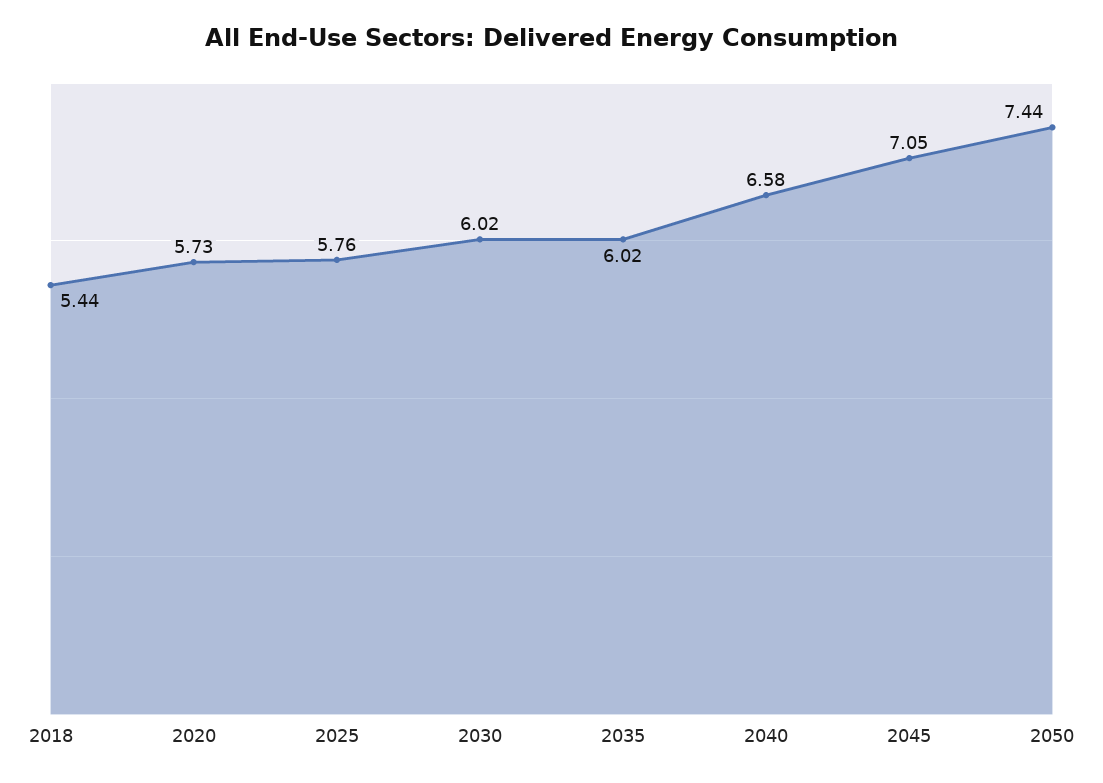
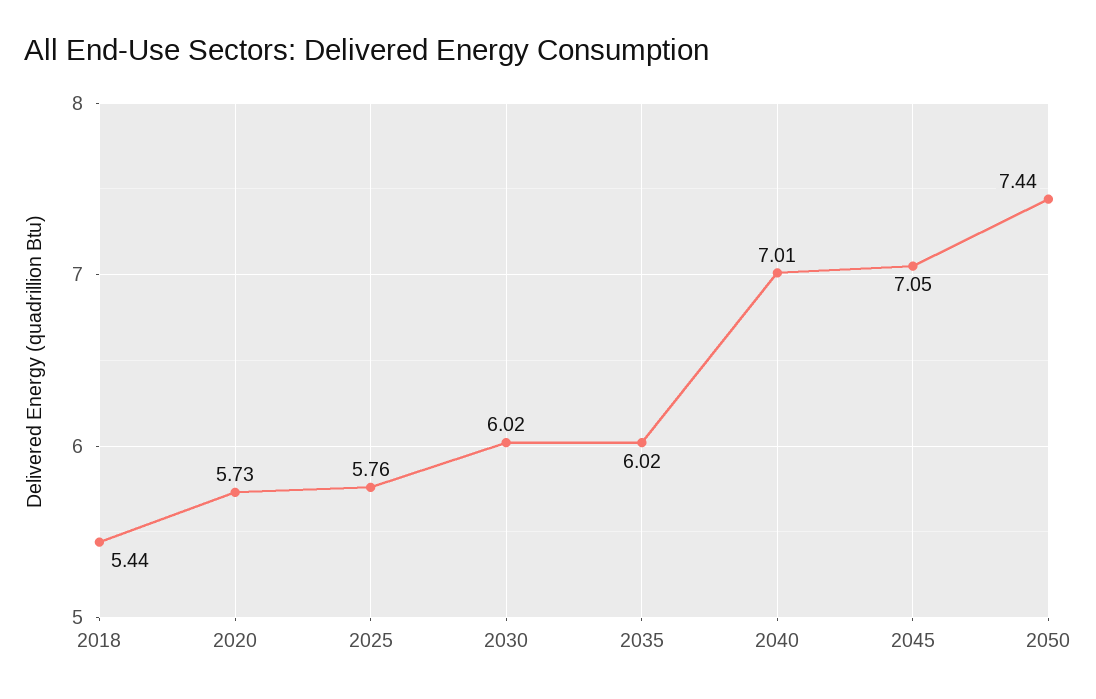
  {
    "2018": 5.44,
    "2020": 5.73,
    "2025": 5.76,
    "2030": 6.02,
    "2035": 6.02,
-   "2040": 6.58,
+   "2040": 7.01,
    "2045": 7.05,
    "2050": 7.44
  }

